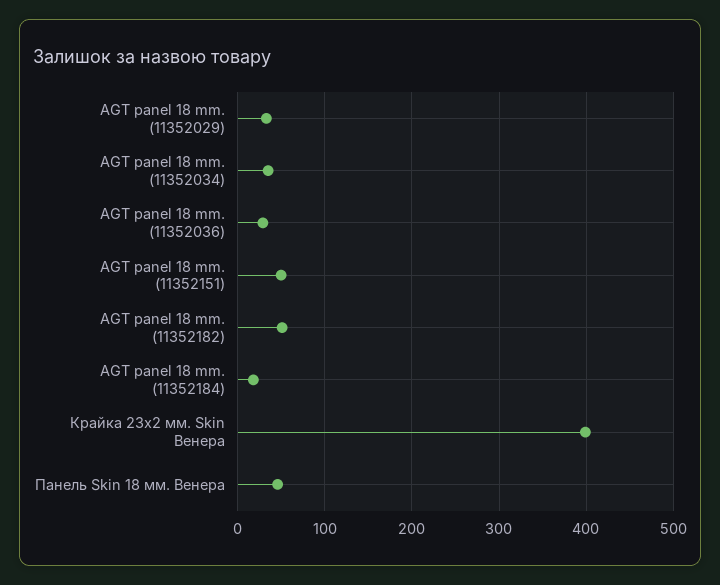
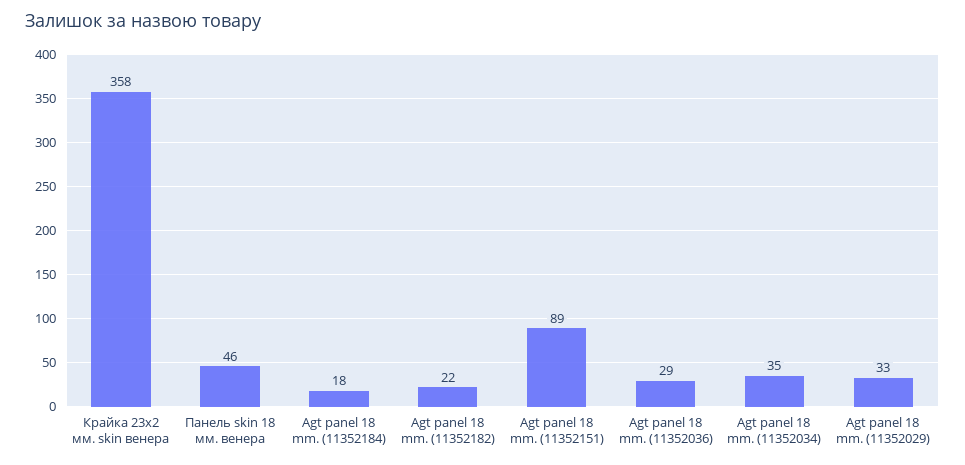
  {
    "AGT panel 18 mm. (11352029)": 33,
    "AGT panel 18 mm. (11352034)": 35,
    "AGT panel 18 mm. (11352036)": 29,
-   "AGT panel 18 mm. (11352151)": 50,
+   "AGT panel 18 mm. (11352151)": 89,
-   "AGT panel 18 mm. (11352182)": 50,
+   "AGT panel 18 mm. (11352182)": 22,
    "AGT panel 18 mm. (11352184)": 18,
-   "Крайка 23x2 мм. Skin Венера": 400,
+   "Крайка 23x2 мм. Skin Венера": 358,
    "Панель Skin 18 мм. Венера": 46
  }

